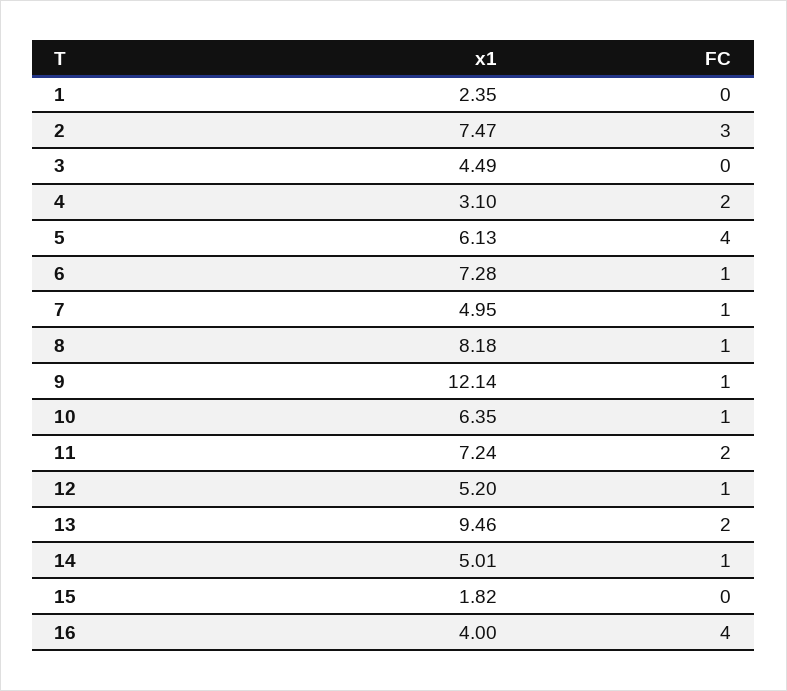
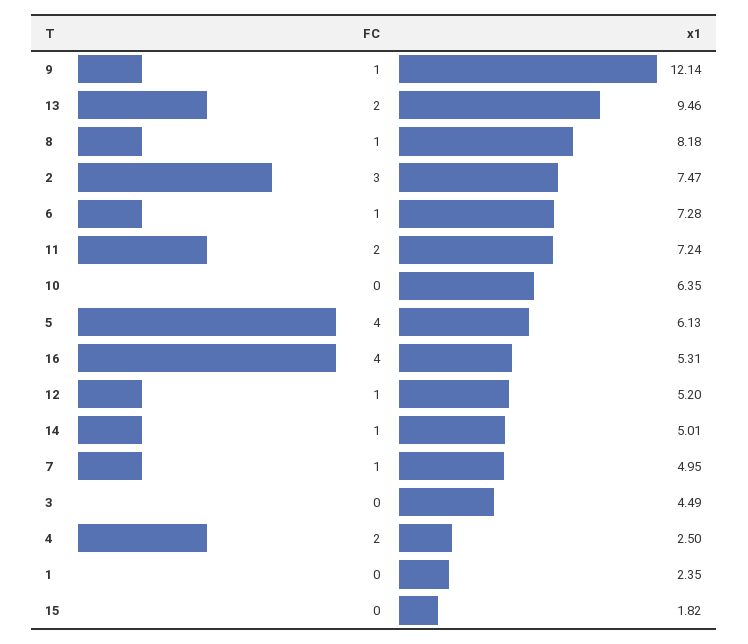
  {
    "x1": {
      "1": 2.35,
      "2": 7.47,
      "3": 4.49,
-     "4": 3.1,
+     "4": 2.5,
      "5": 6.13,
      "6": 7.28,
      "7": 4.95,
      "8": 8.18,
      "9": 12.14,
      "10": 6.35,
      "11": 7.24,
      "12": 5.2,
      "13": 9.46,
      "14": 5.01,
      "15": 1.82,
-     "16": 4
+     "16": 5.31
    },
    "FC": {
      "1": 0,
      "2": 3,
      "3": 0,
      "4": 2,
      "5": 4,
      "6": 1,
      "7": 1,
      "8": 1,
      "9": 1,
-     "10": 1,
+     "10": 0,
      "11": 2,
      "12": 1,
      "13": 2,
      "14": 1,
      "15": 0,
      "16": 4
    }
  }

